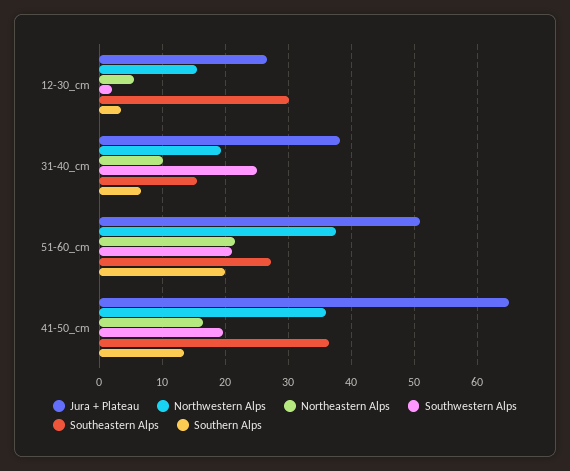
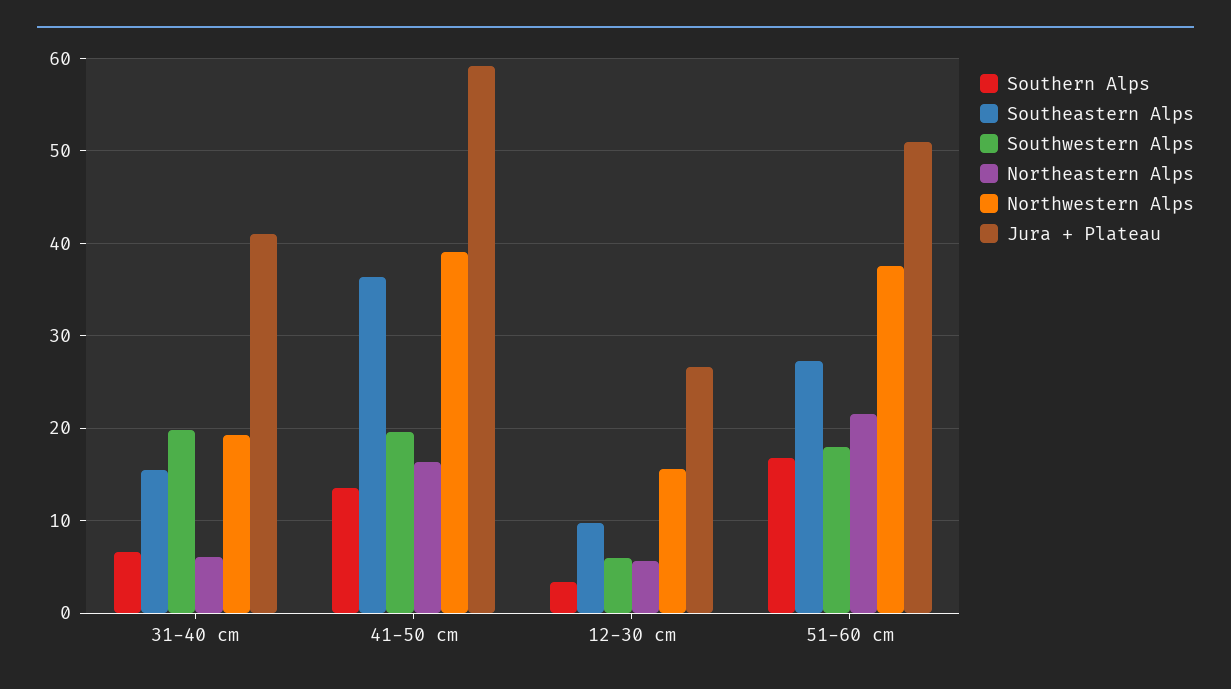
  {
    "Jura + Plateau": {
      "12-30_cm": 27,
-     "31-40_cm": 38,
+     "31-40_cm": 41,
      "51-60_cm": 51,
-     "41-50_cm": 65
+     "41-50_cm": 59
    },
    "Northwestern Alps": {
      "12-30_cm": 16,
      "31-40_cm": 19,
      "51-60_cm": 38,
-     "41-50_cm": 36
+     "41-50_cm": 39
    },
    "Northeastern Alps": {
      "12-30_cm": 6,
-     "31-40_cm": 10,
+     "31-40_cm": 6,
      "51-60_cm": 22,
      "41-50_cm": 16
    },
    "Southwestern Alps": {
-     "12-30_cm": 2,
+     "12-30_cm": 6,
-     "31-40_cm": 25,
+     "31-40_cm": 20,
-     "51-60_cm": 21,
+     "51-60_cm": 18,
      "41-50_cm": 20
    },
    "Southeastern Alps": {
-     "12-30_cm": 30,
+     "12-30_cm": 10,
      "31-40_cm": 16,
      "51-60_cm": 27,
      "41-50_cm": 36
    },
    "Southern Alps": {
      "12-30_cm": 3,
      "31-40_cm": 7,
-     "51-60_cm": 20,
+     "51-60_cm": 17,
      "41-50_cm": 14
    }
  }

